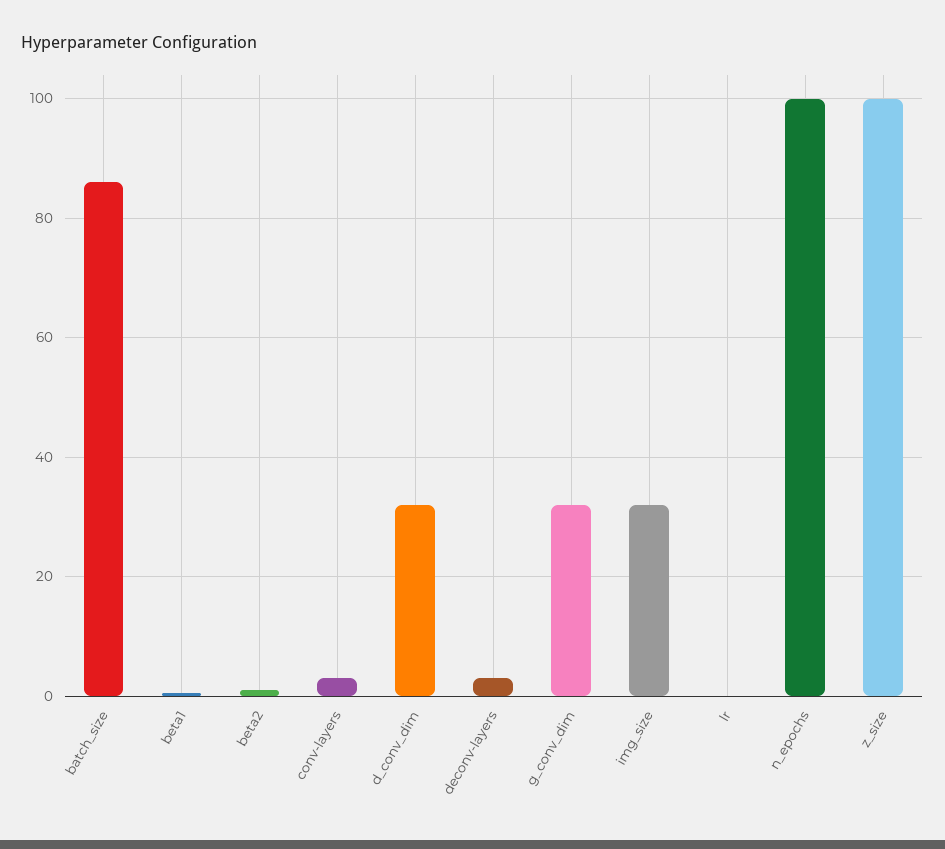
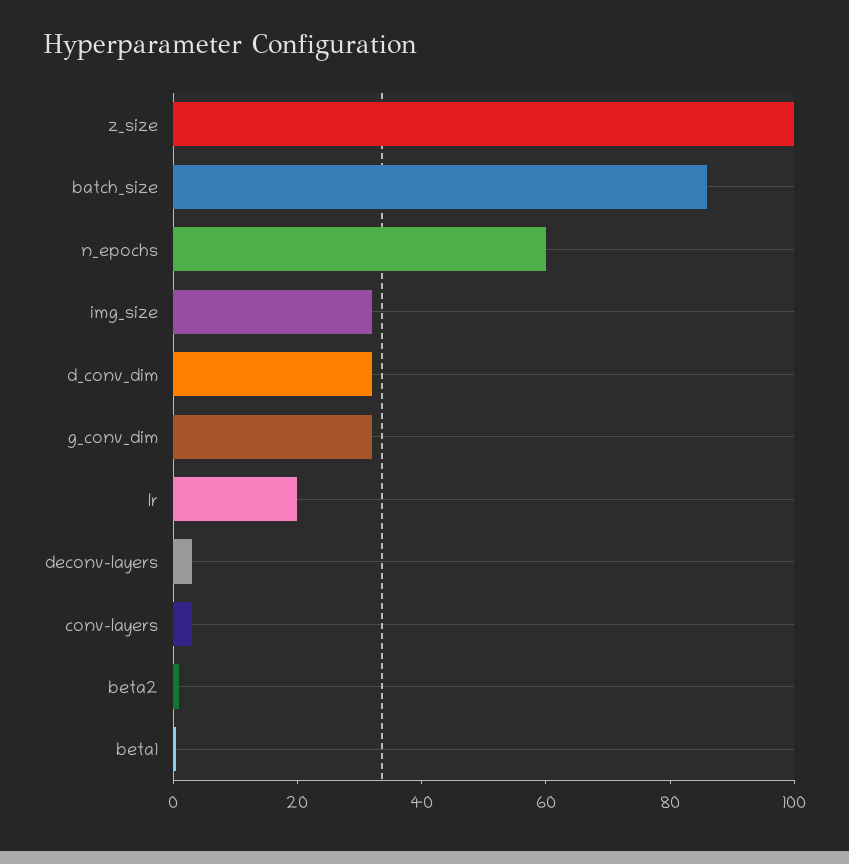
  {
    "batch_size": 86,
    "beta1": 0,
    "beta2": 2,
    "conv-layers": 4,
    "d_conv_dim": 32,
    "deconv-layers": 4,
    "g_conv_dim": 32,
    "img_size": 32,
-   "lr": 0,
+   "lr": 20,
-   "n_epochs": 100,
+   "n_epochs": 60,
    "z_size": 100
  }

